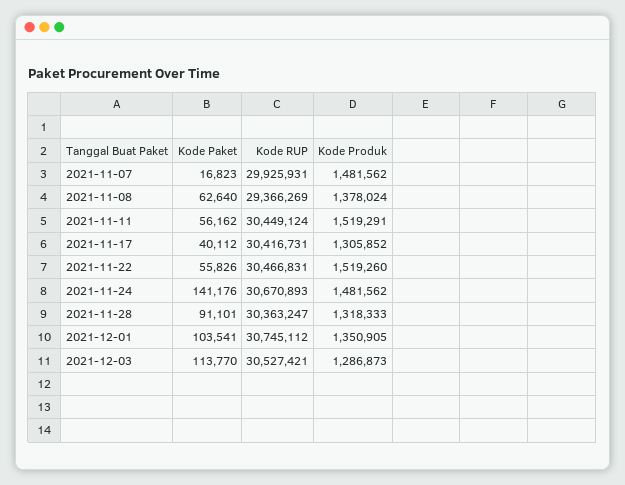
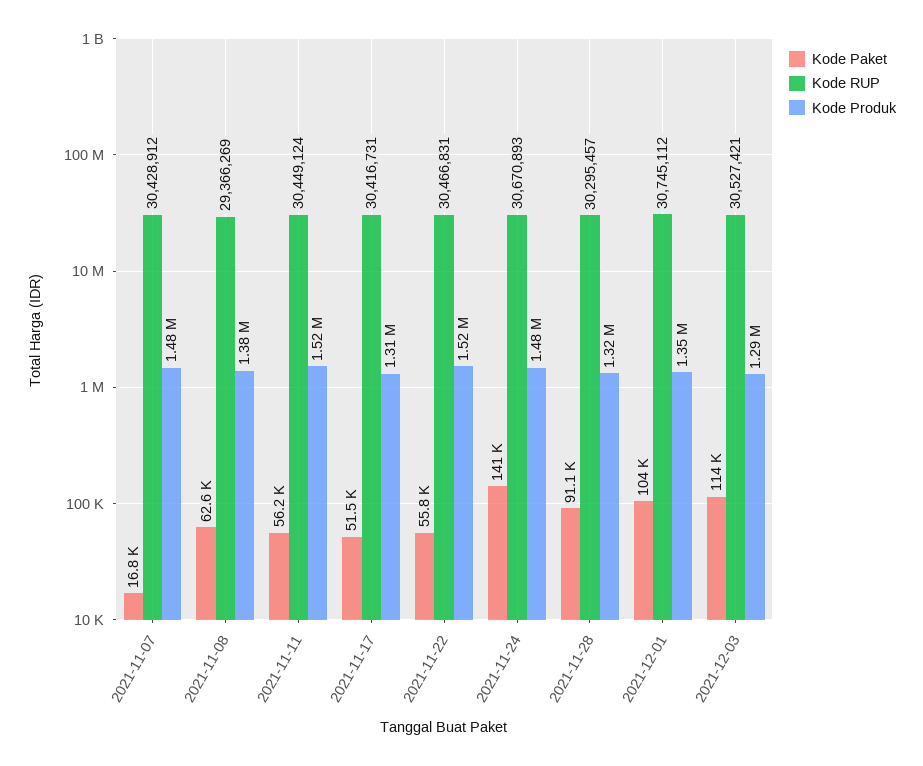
  {
    "Kode Paket": {
      "2021-11-07": 16823,
      "2021-11-08": 62640,
      "2021-11-11": 56162,
-     "2021-11-17": 40112,
+     "2021-11-17": 51500,
      "2021-11-22": 55826,
      "2021-11-24": 141176,
      "2021-11-28": 91101,
      "2021-12-01": 103541,
      "2021-12-03": 113770
    },
    "Kode RUP": {
-     "2021-11-07": 29925931,
+     "2021-11-07": 30428912,
      "2021-11-08": 29366269,
      "2021-11-11": 30449124,
      "2021-11-17": 30416731,
      "2021-11-22": 30466831,
      "2021-11-24": 30670893,
-     "2021-11-28": 30363247,
+     "2021-11-28": 30295457,
      "2021-12-01": 30745112,
      "2021-12-03": 30527421
    },
    "Kode Produk": {
      "2021-11-07": 1481562,
      "2021-11-08": 1378024,
      "2021-11-11": 1519291,
      "2021-11-17": 1305852,
      "2021-11-22": 1519260,
      "2021-11-24": 1481562,
      "2021-11-28": 1318333,
      "2021-12-01": 1350905,
      "2021-12-03": 1286873
    }
  }

